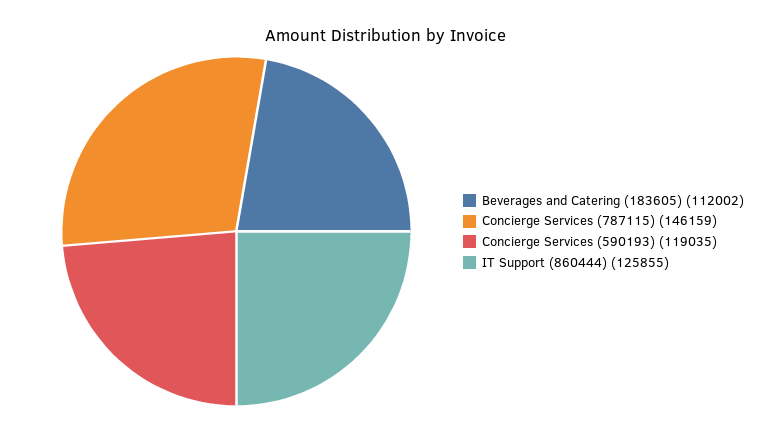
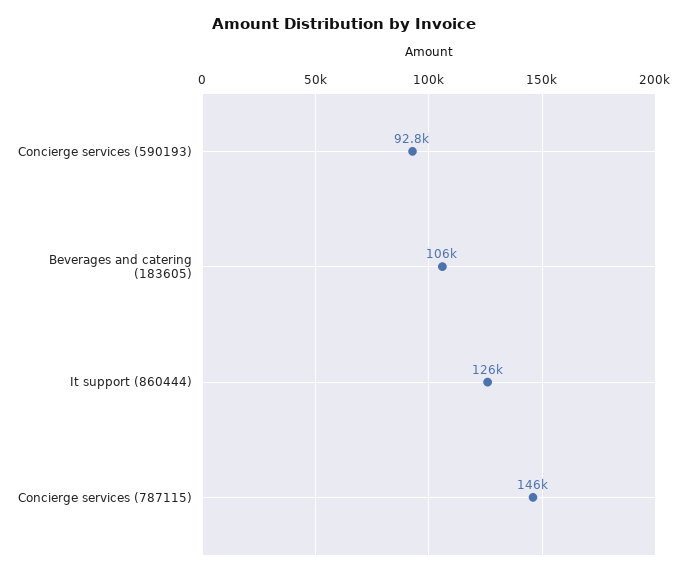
  {
-   "Beverages and Catering (183605)": 112002,
+   "Beverages and Catering (183605)": 106000,
    "Concierge Services (787115)": 146159,
-   "Concierge Services (590193)": 119035,
+   "Concierge Services (590193)": 92800,
    "IT Support (860444)": 125855
  }

